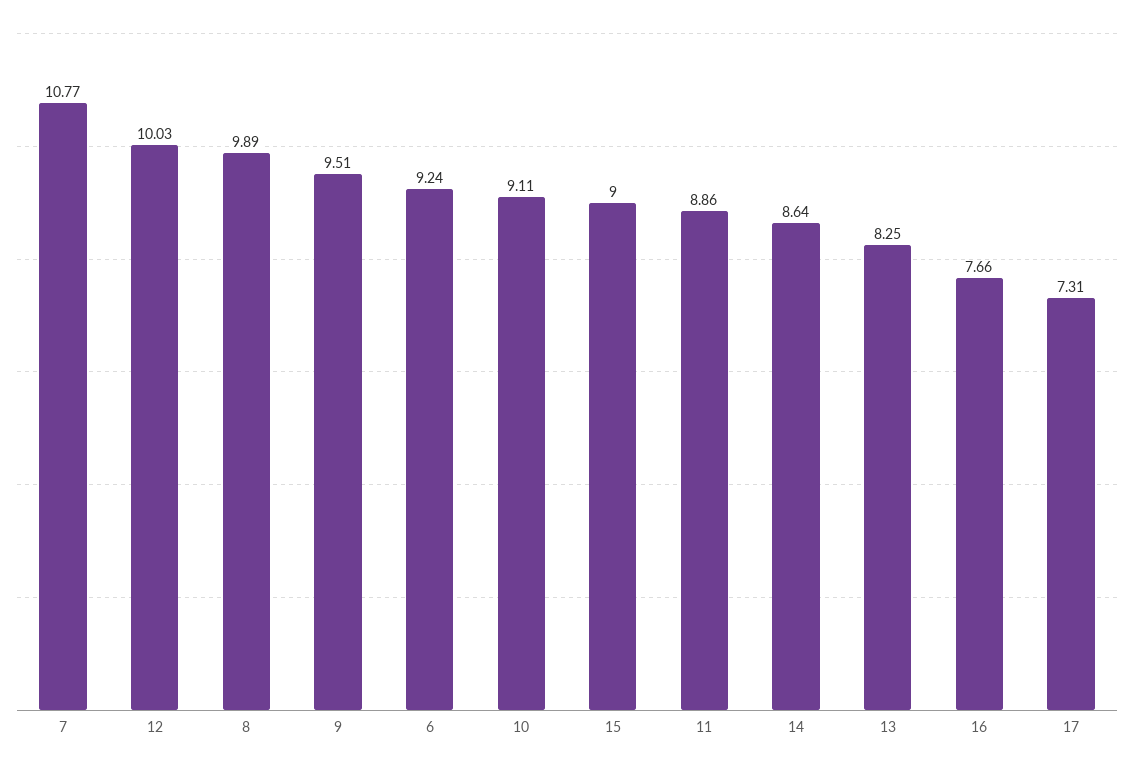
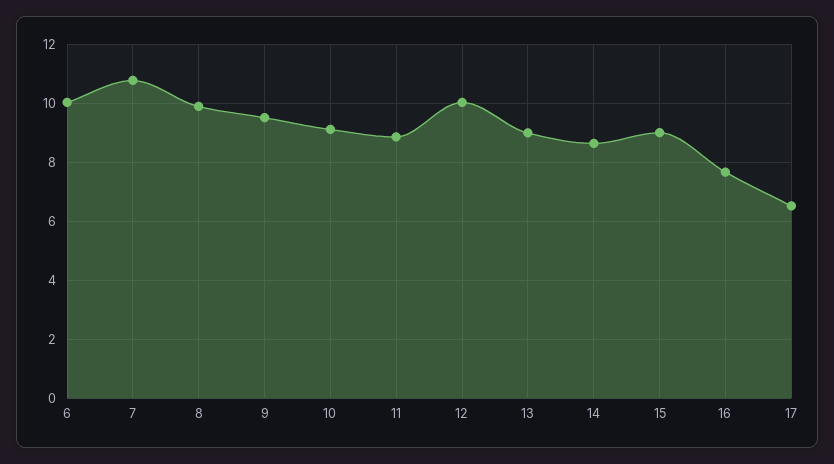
  {
    "7": 10.77,
    "12": 10.03,
    "8": 9.89,
    "9": 9.51,
-   "6": 9.24,
+   "6": 10,
    "10": 9.11,
    "15": 9,
    "11": 8.86,
    "14": 8.64,
-   "13": 8.25,
+   "13": 9,
    "16": 7.66,
-   "17": 7.31
+   "17": 6.5
  }

